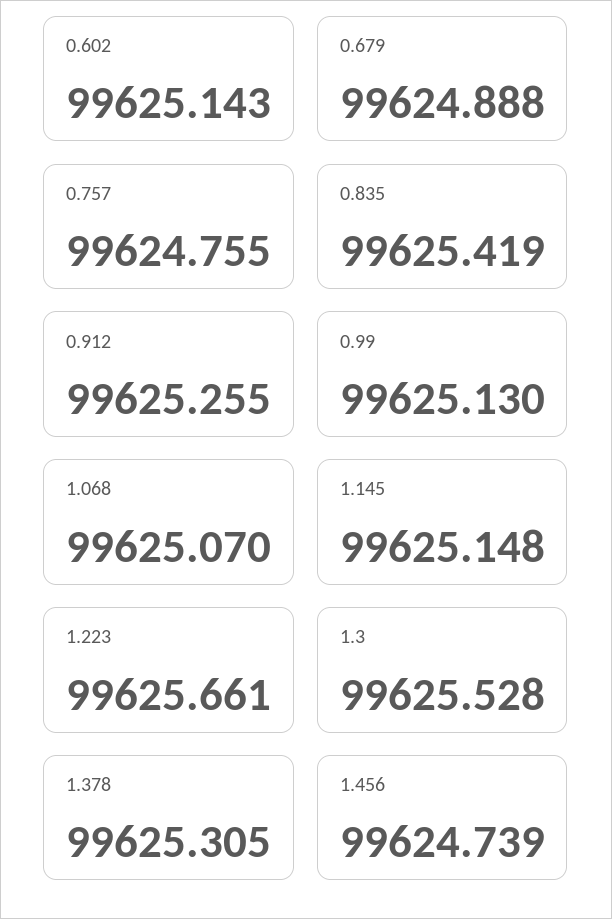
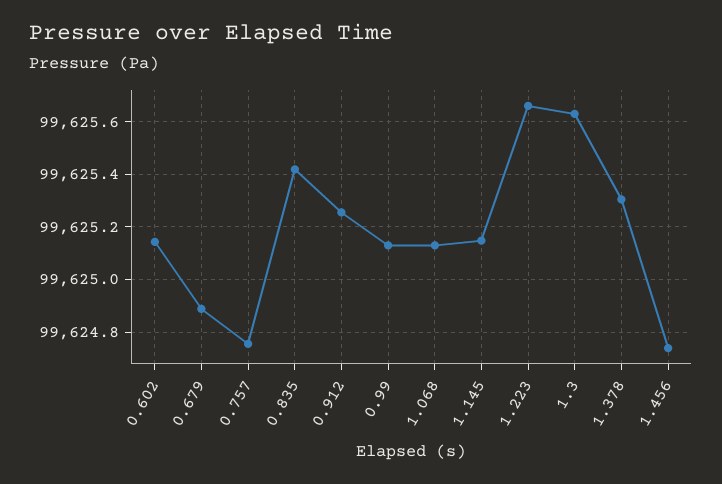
  {
    "0.602": 99625.143,
    "0.679": 99624.888,
    "0.757": 99624.755,
    "0.835": 99625.419,
    "0.912": 99625.255,
    "0.99": 99625.13,
-   "1.068": 99625.07,
+   "1.068": 99625.125,
    "1.145": 99625.148,
    "1.223": 99625.661,
-   "1.3": 99625.528,
+   "1.3": 99625.625,
    "1.378": 99625.305,
    "1.456": 99624.739
  }

